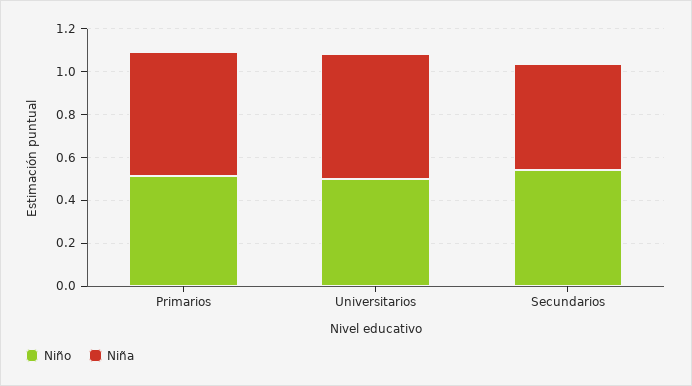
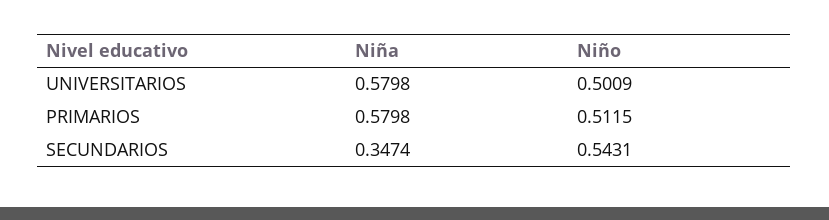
  {
    "Niño": {
      "Primarios": 0.5115,
      "Universitarios": 0.5009,
      "Secundarios": 0.5431
    },
    "Niña": {
      "Primarios": 0.5798,
      "Universitarios": 0.5798,
-     "Secundarios": 0.5
+     "Secundarios": 0.3474
    }
  }

